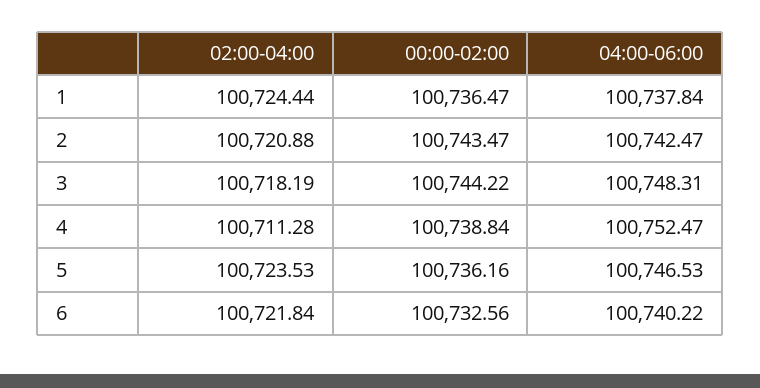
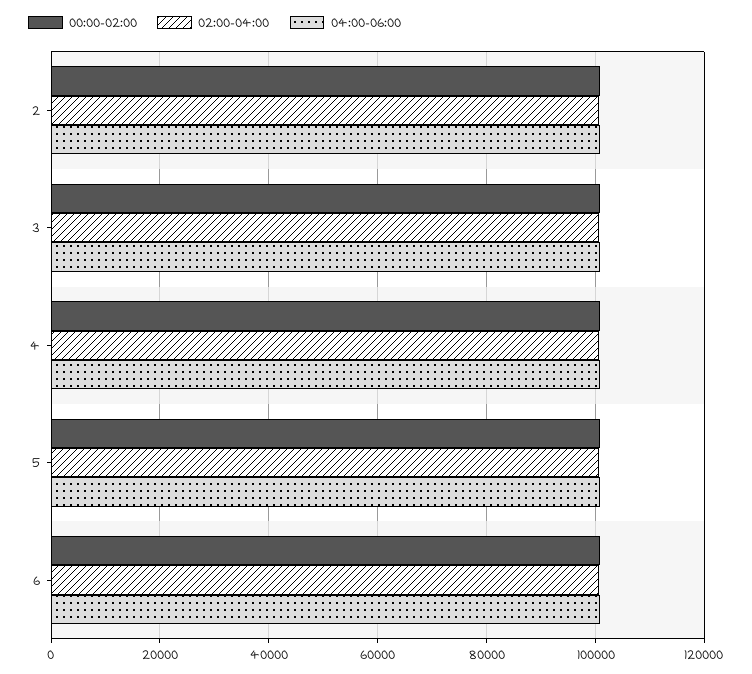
  {
    "02:00-04:00": {
-     "1": 100724.44,
      "2": 100720.88,
      "3": 100718.19,
      "4": 100711.28,
      "5": 100723.53,
      "6": 100721.84
    },
    "00:00-02:00": {
-     "1": 100736.47,
      "2": 100743.47,
      "3": 100744.22,
      "4": 100738.84,
      "5": 100736.16,
      "6": 100732.56
    },
    "04:00-06:00": {
-     "1": 100737.84,
      "2": 100742.47,
      "3": 100748.31,
      "4": 100752.47,
      "5": 100746.53,
      "6": 100740.22
    }
  }

